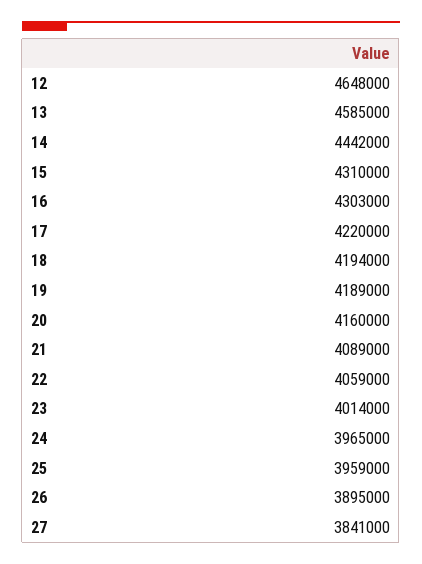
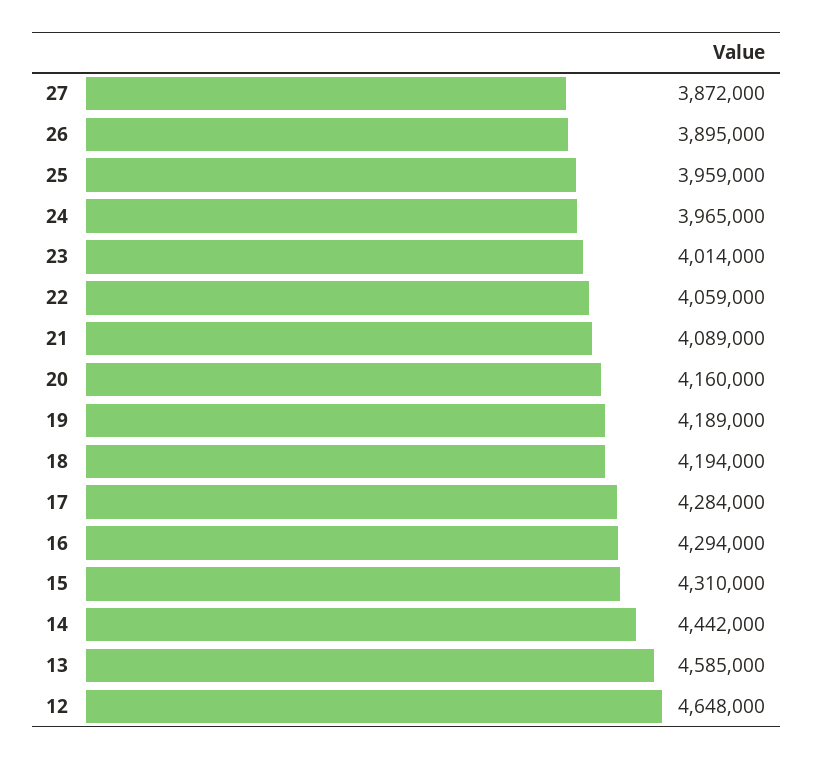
  {
    "12": 4648000,
    "13": 4585000,
    "14": 4442000,
    "15": 4310000,
-   "16": 4303000,
+   "16": 4294000,
-   "17": 4220000,
+   "17": 4284000,
    "18": 4194000,
    "19": 4189000,
    "20": 4160000,
    "21": 4089000,
    "22": 4059000,
    "23": 4014000,
    "24": 3965000,
    "25": 3959000,
    "26": 3895000,
-   "27": 3841000
+   "27": 3872000
  }

